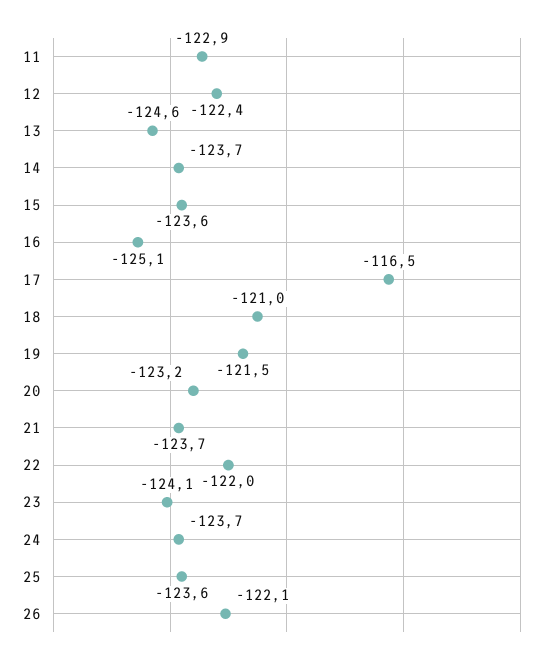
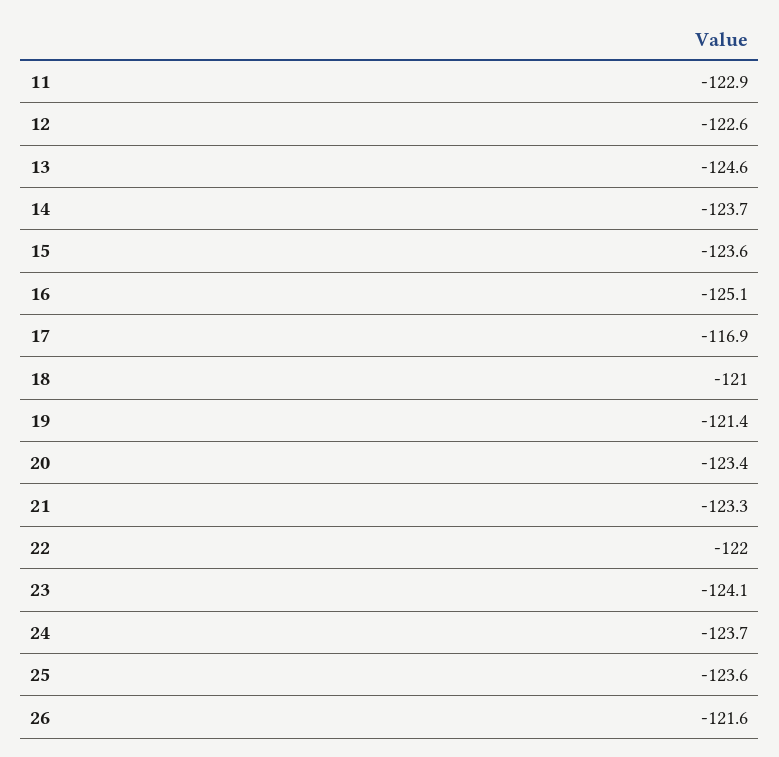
  {
    "11": -122.9,
-   "12": -122.4,
+   "12": -122.6,
    "13": -124.6,
    "14": -123.7,
    "15": -123.6,
    "16": -125.1,
-   "17": -116.5,
+   "17": -116.9,
    "18": -121,
-   "19": -121.5,
+   "19": -121.4,
-   "20": -123.2,
+   "20": -123.4,
-   "21": -123.7,
+   "21": -123.3,
    "22": -122,
    "23": -124.1,
    "24": -123.7,
    "25": -123.6,
-   "26": -122.1
+   "26": -121.6
  }

